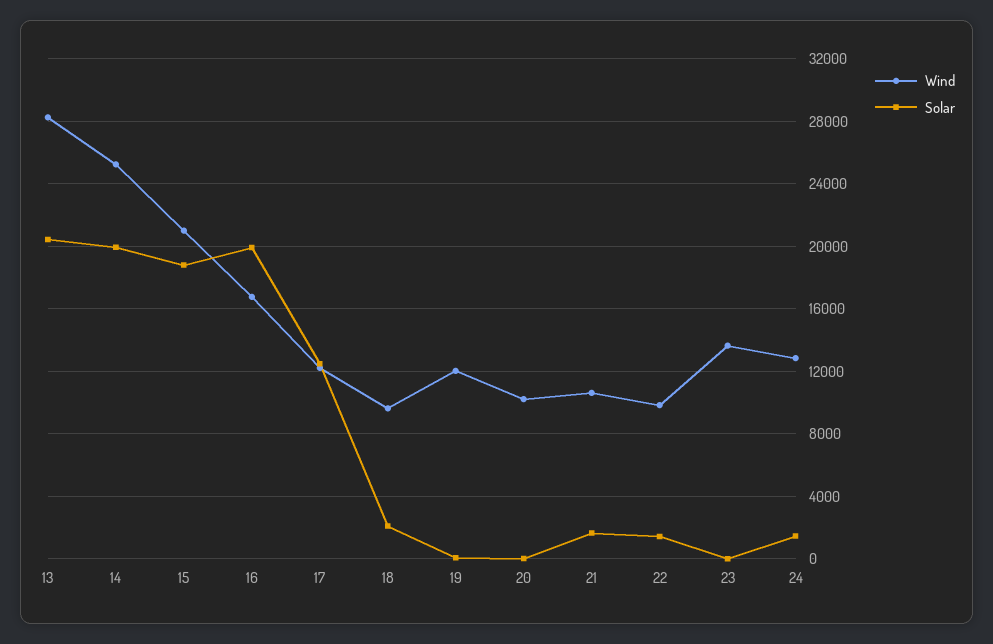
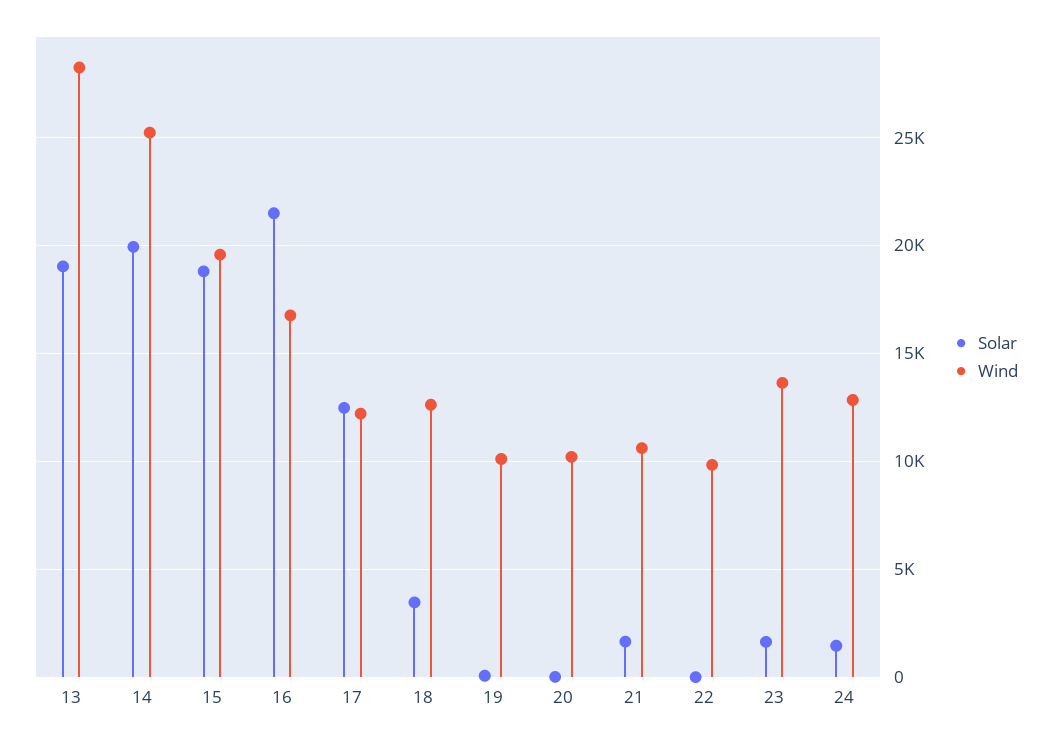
  {
    "Wind": {
      "13": 28500,
      "14": 25000,
-     "15": 21000,
+     "15": 19500,
      "16": 17000,
      "17": 12000,
-     "18": 9500,
+     "18": 12500,
-     "19": 12000,
+     "19": 10000,
      "20": 10000,
      "21": 10500,
      "22": 10000,
      "23": 13500,
      "24": 13000
    },
    "Solar": {
-     "13": 20500,
+     "13": 19000,
      "14": 20000,
      "15": 19000,
-     "16": 20000,
+     "16": 21500,
      "17": 12500,
-     "18": 2000,
+     "18": 3500,
      "19": 0,
      "20": 0,
      "21": 1500,
-     "22": 1500,
+     "22": 0,
-     "23": 0,
+     "23": 1500,
      "24": 1500
    }
  }

